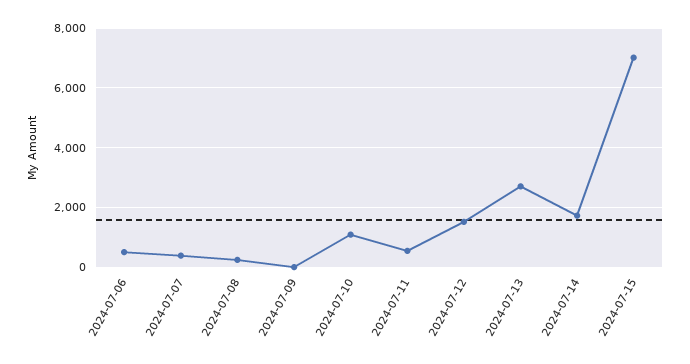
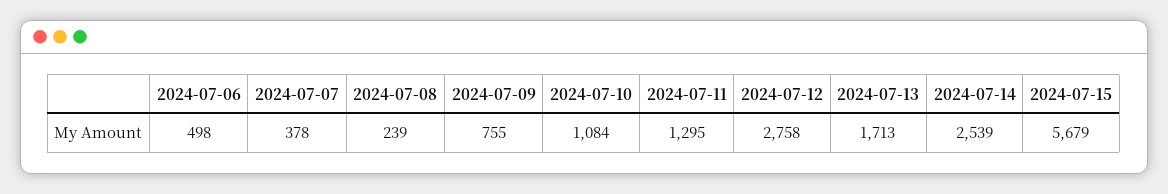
  {
    "2024-07-06": 498,
    "2024-07-07": 378,
    "2024-07-08": 239,
-   "2024-07-09": 0,
+   "2024-07-09": 755,
    "2024-07-10": 1084,
-   "2024-07-11": 500,
+   "2024-07-11": 1295,
-   "2024-07-12": 1500,
+   "2024-07-12": 2758,
-   "2024-07-13": 2750,
+   "2024-07-13": 1713,
-   "2024-07-14": 1750,
+   "2024-07-14": 2539,
-   "2024-07-15": 7000
+   "2024-07-15": 5679
  }

